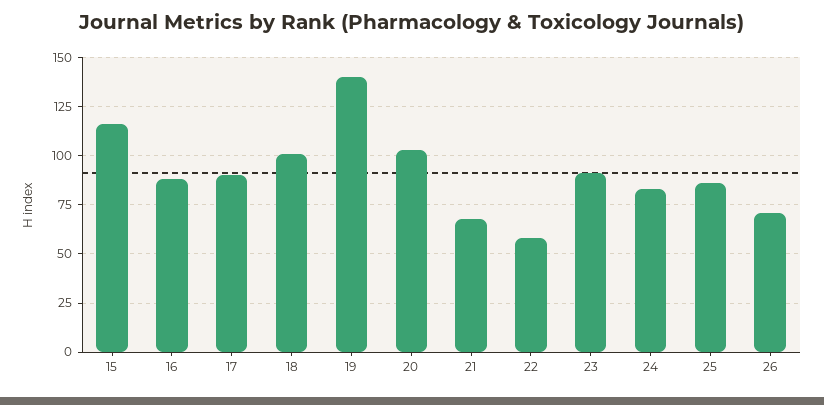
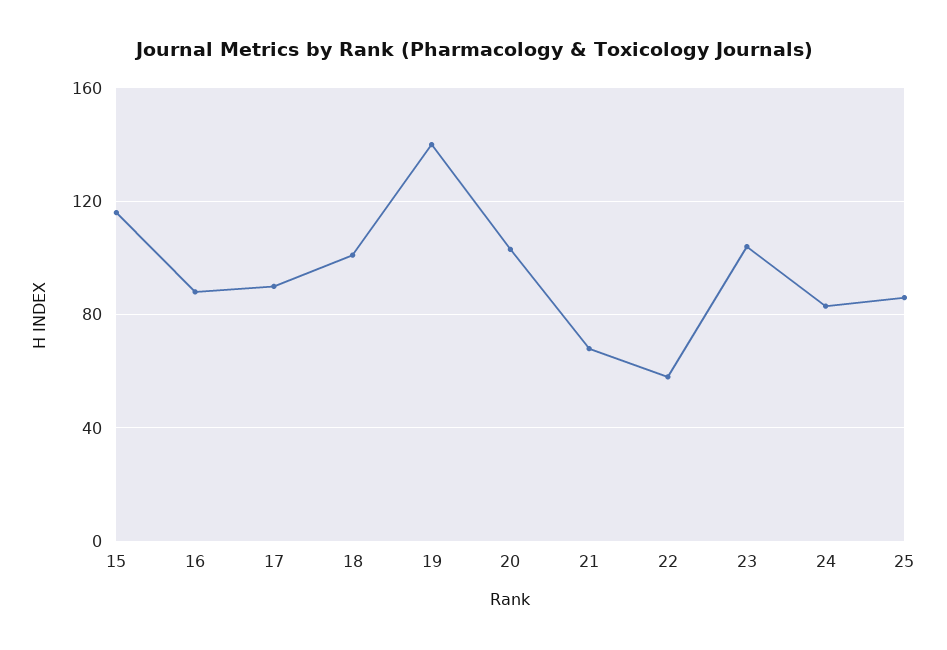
  {
    "15": 115,
    "16": 90,
    "17": 90,
    "18": 100,
    "19": 140,
    "20": 105,
    "21": 70,
    "22": 60,
-   "23": 90,
+   "23": 105,
    "24": 85,
-   "25": 85,
+   "25": 85
-   "26": 70
  }

